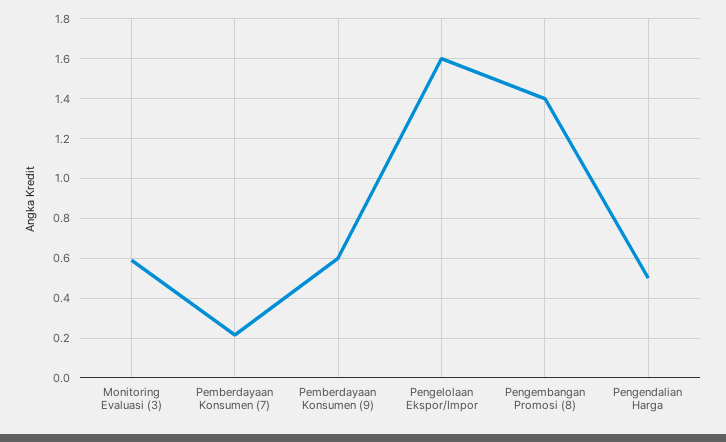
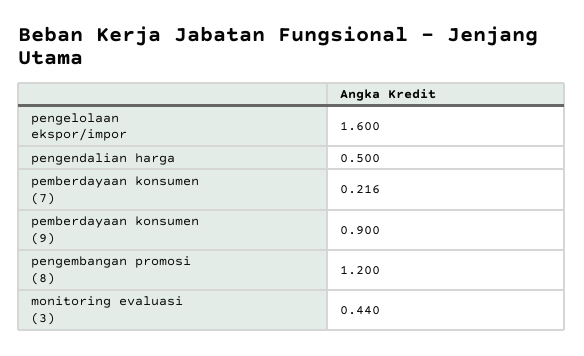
  {
-   "Monitoring Evaluasi (3)": 0.6,
+   "Monitoring Evaluasi (3)": 0.44,
    "Pemberdayaan Konsumen (7)": 0.216,
-   "Pemberdayaan Konsumen (9)": 0.6,
+   "Pemberdayaan Konsumen (9)": 0.9,
    "Pengelolaan Ekspor/Impor": 1.6,
-   "Pengembangan Promosi (8)": 1.4,
+   "Pengembangan Promosi (8)": 1.2,
    "Pengendalian Harga": 0.5
  }

